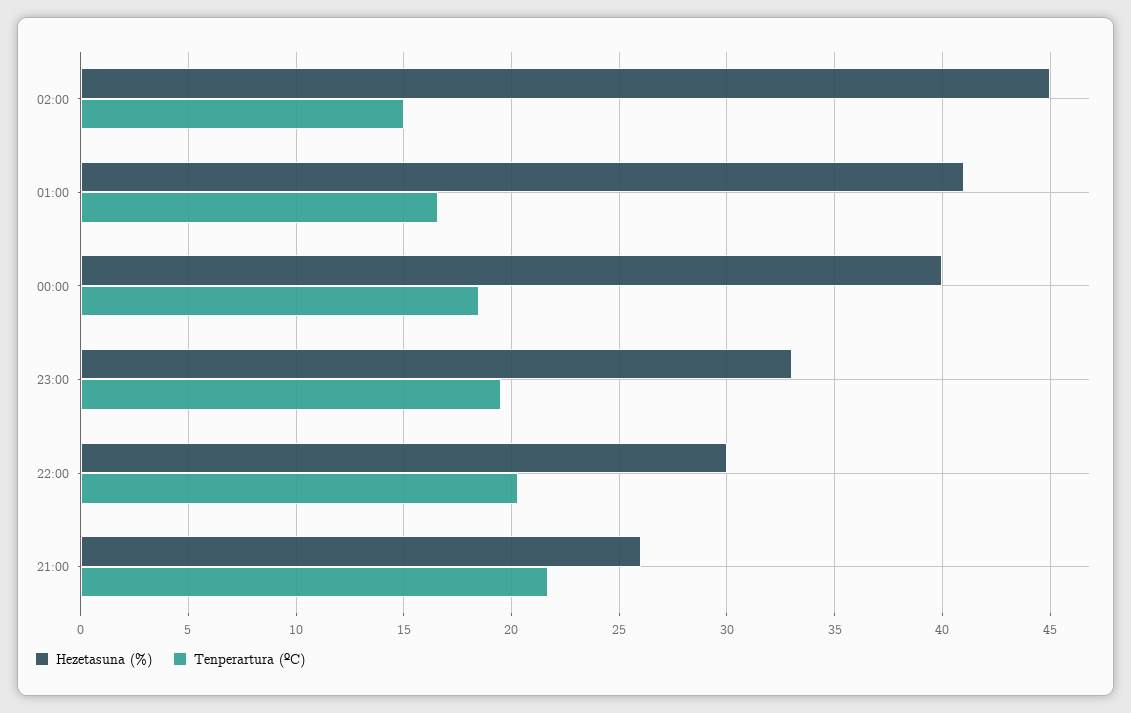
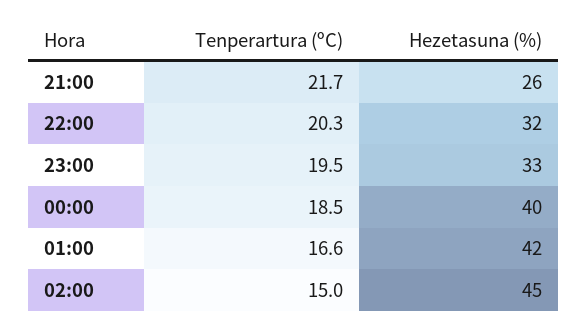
  {
    "Hezetasuna (%)": {
      "02:00": 45,
-     "01:00": 41,
+     "01:00": 42,
      "00:00": 40,
      "23:00": 33,
-     "22:00": 30,
+     "22:00": 32,
      "21:00": 26
    },
    "Tenperartura (ºC)": {
      "02:00": 15,
      "01:00": 16.6,
      "00:00": 18.5,
      "23:00": 19.5,
      "22:00": 20.3,
      "21:00": 21.7
    }
  }

